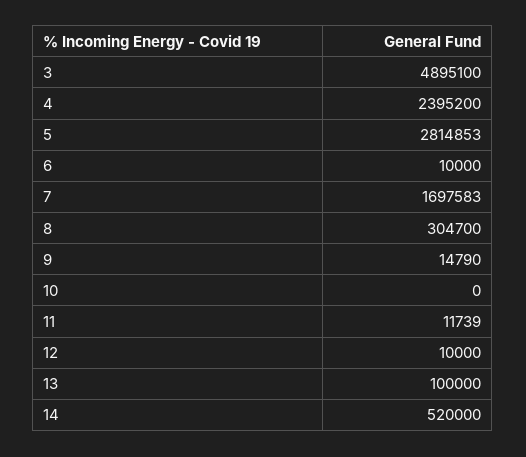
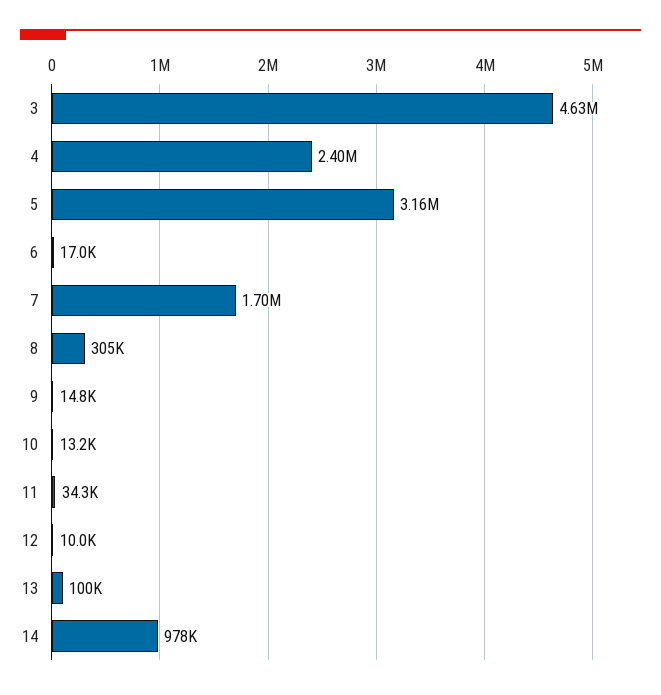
  {
-   "3": 4895100,
+   "3": 4630000,
    "4": 2395200,
-   "5": 2814853,
+   "5": 3160000,
-   "6": 10000,
+   "6": 17000,
    "7": 1697583,
    "8": 304700,
    "9": 14790,
-   "10": 0,
+   "10": 13200,
-   "11": 11739,
+   "11": 34300,
    "12": 10000,
    "13": 100000,
-   "14": 520000
+   "14": 978000
  }

